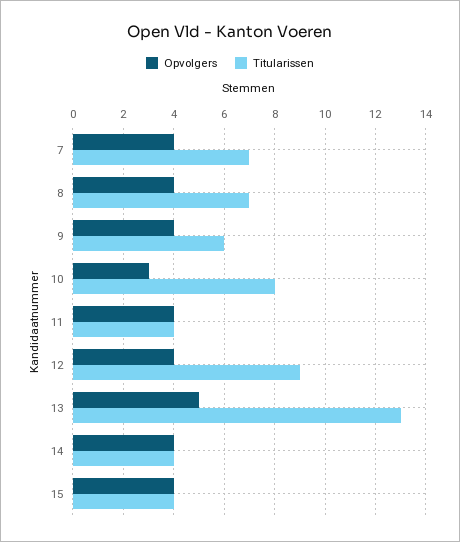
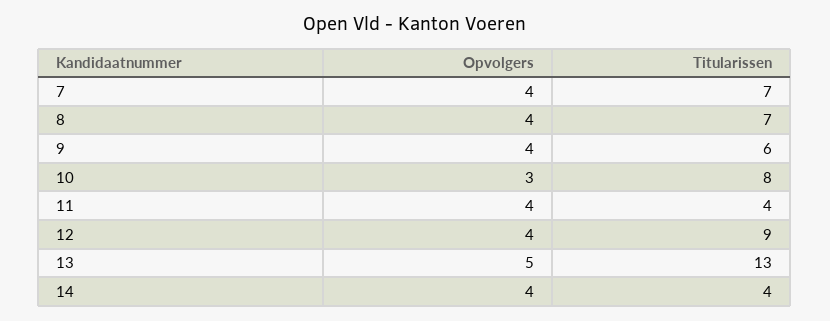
  {
    "Opvolgers": {
      "7": 4,
      "8": 4,
      "9": 4,
      "10": 3,
      "11": 4,
      "12": 4,
      "13": 5,
-     "14": 4,
+     "14": 4
-     "15": 4
    },
    "Titularissen": {
      "7": 7,
      "8": 7,
      "9": 6,
      "10": 8,
      "11": 4,
      "12": 9,
      "13": 13,
-     "14": 4,
+     "14": 4
-     "15": 4
    }
  }

